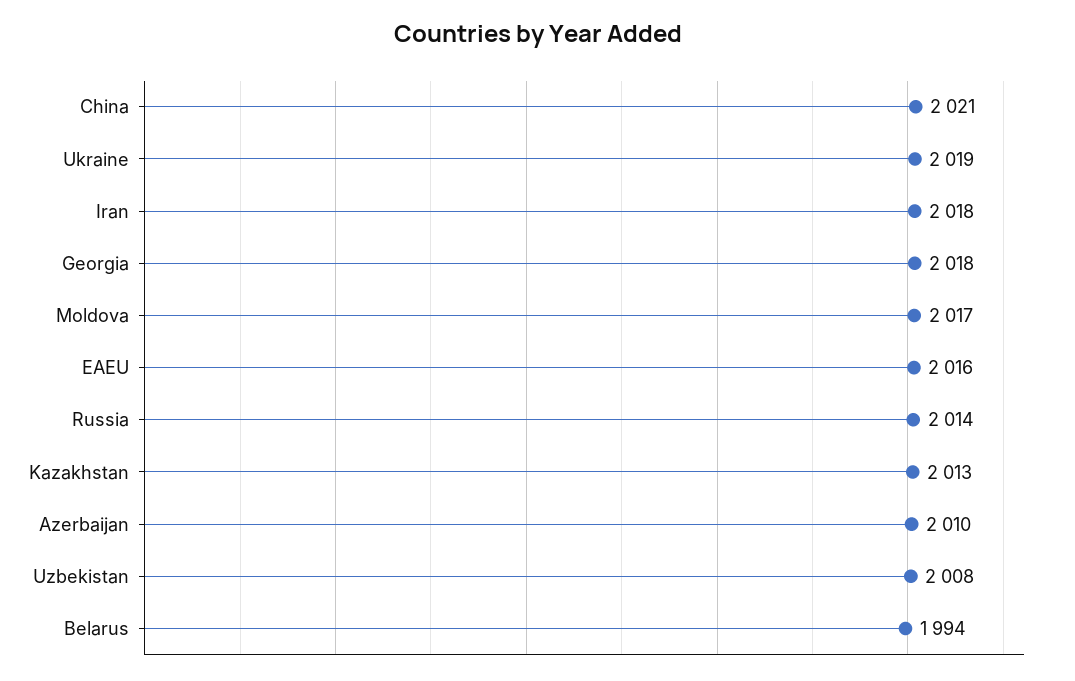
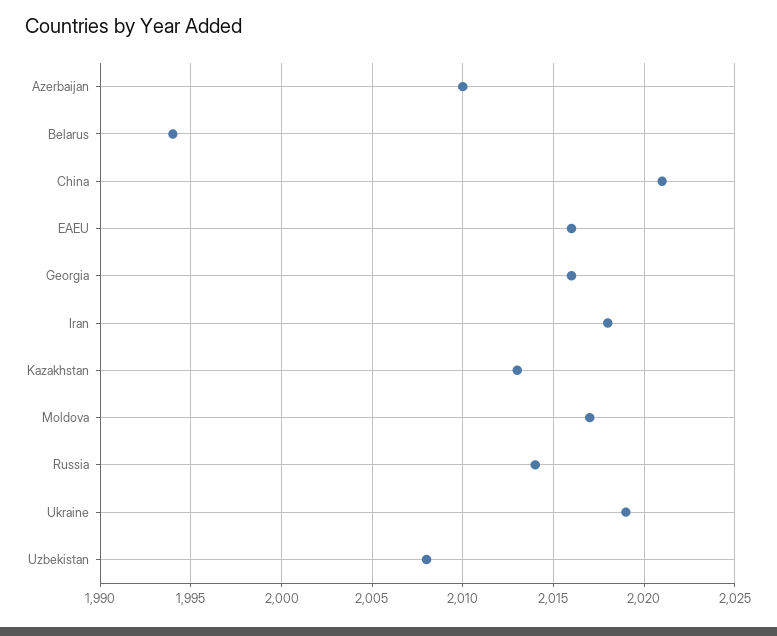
  {
    "China": 2021,
    "Ukraine": 2019,
    "Iran": 2018,
-   "Georgia": 2018,
+   "Georgia": 2016,
    "Moldova": 2017,
    "EAEU": 2016,
    "Russia": 2014,
    "Kazakhstan": 2013,
    "Azerbaijan": 2010,
    "Uzbekistan": 2008,
    "Belarus": 1994
  }

